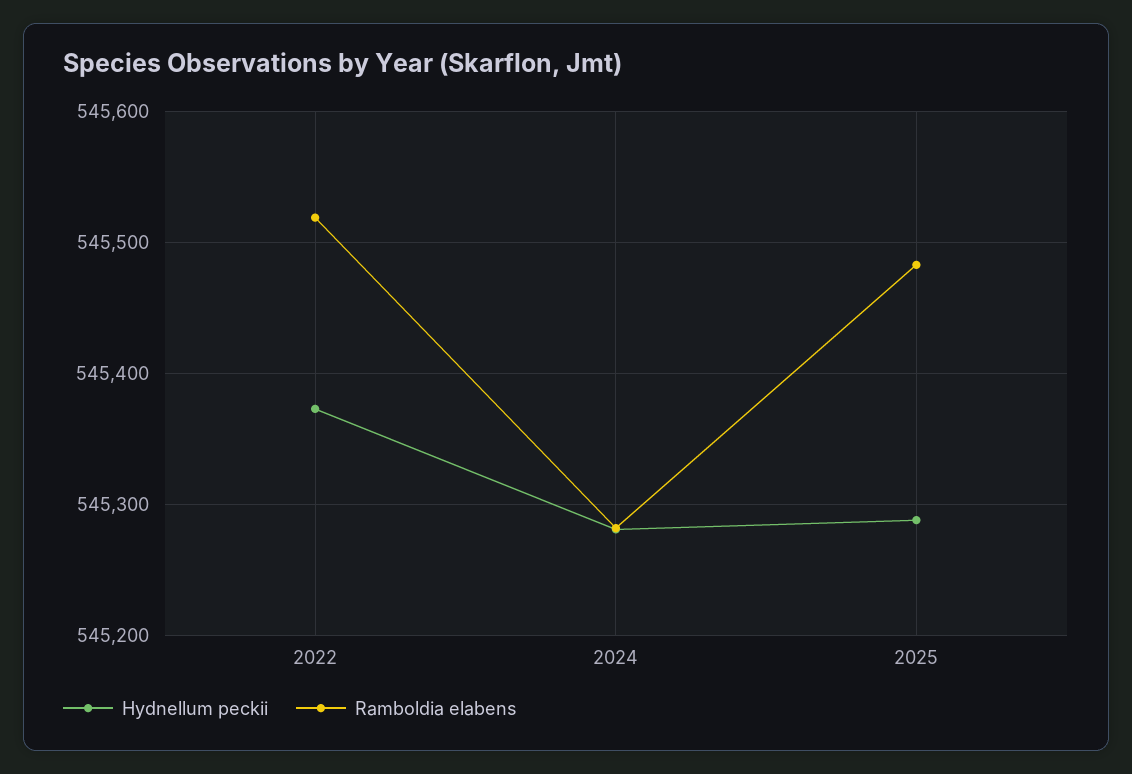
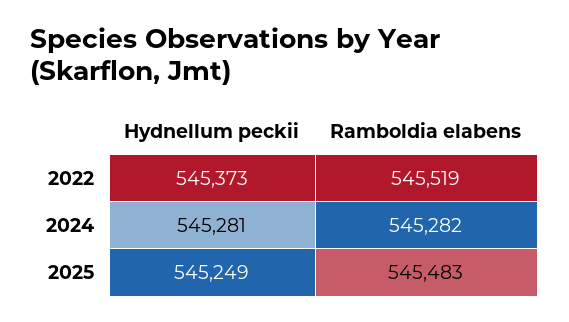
  {
    "Hydnellum peckii": {
      "2022": 545373,
      "2024": 545281,
-     "2025": 545290
+     "2025": 545249
    },
    "Ramboldia elabens": {
      "2022": 545519,
      "2024": 545282,
      "2025": 545483
    }
  }

